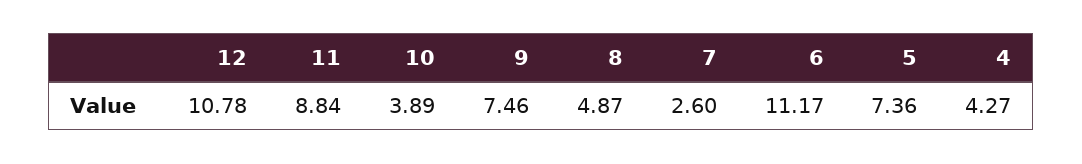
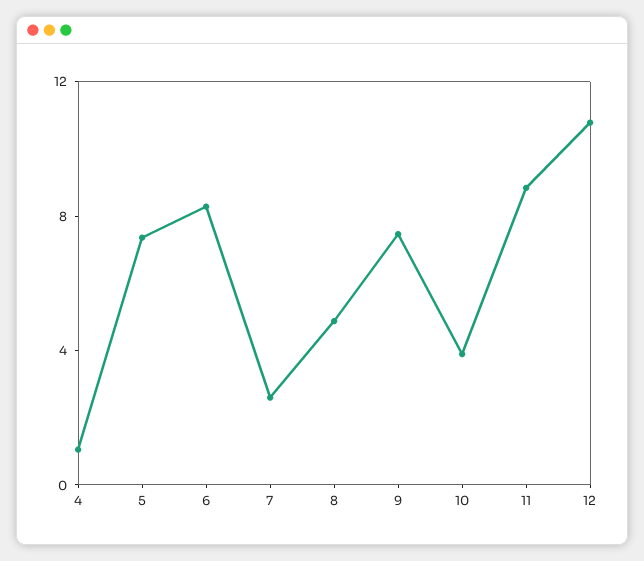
  {
    "12": 10.78,
    "11": 8.84,
    "10": 3.89,
    "9": 7.46,
    "8": 4.87,
    "7": 2.6,
-   "6": 11.17,
+   "6": 8,
    "5": 7.36,
-   "4": 4.27
+   "4": 1
  }

